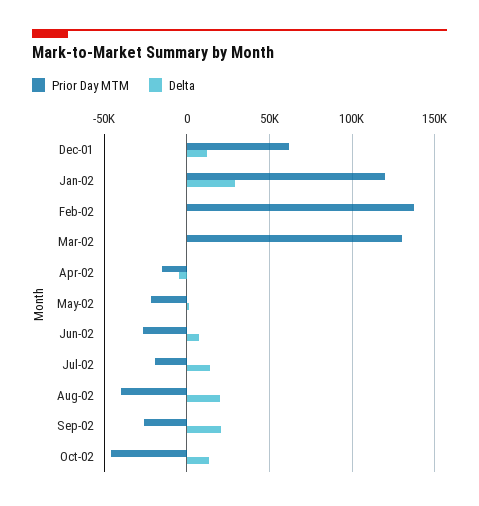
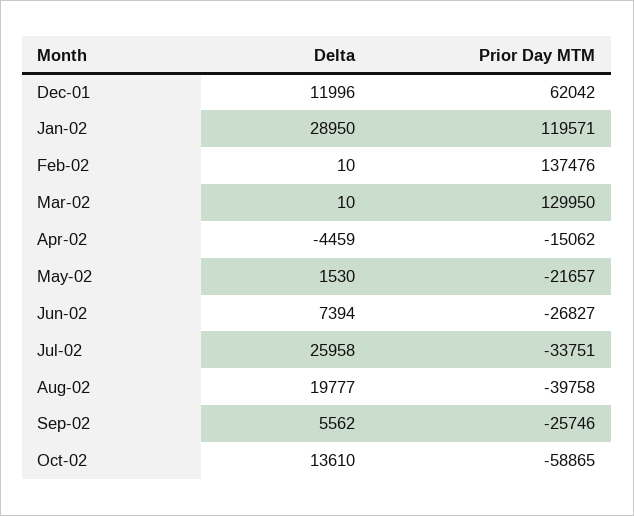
  {
    "Prior Day MTM": {
      "Dec-01": 62042,
      "Jan-02": 119571,
      "Feb-02": 137476,
      "Mar-02": 129950,
      "Apr-02": -15062,
      "May-02": -21657,
      "Jun-02": -26827,
-     "Jul-02": -20000,
+     "Jul-02": -33751,
      "Aug-02": -39758,
      "Sep-02": -25746,
-     "Oct-02": -45000
+     "Oct-02": -58865
    },
    "Delta": {
      "Dec-01": 11996,
      "Jan-02": 28950,
      "Feb-02": 10,
      "Mar-02": 10,
      "Apr-02": -4459,
      "May-02": 1530,
      "Jun-02": 7394,
-     "Jul-02": 15000,
+     "Jul-02": 25958,
      "Aug-02": 19777,
-     "Sep-02": 20000,
+     "Sep-02": 5562,
      "Oct-02": 13610
    }
  }

